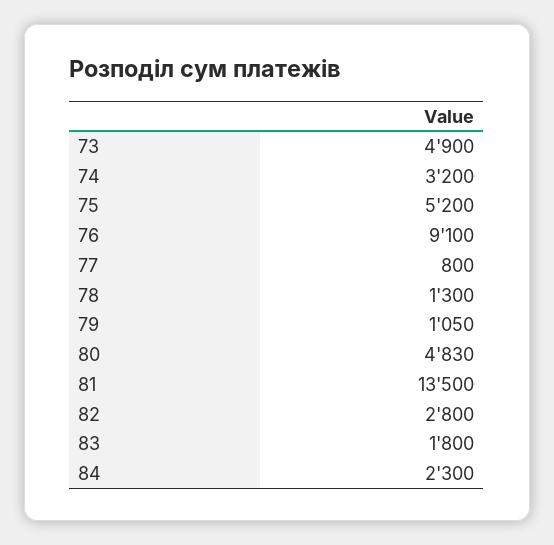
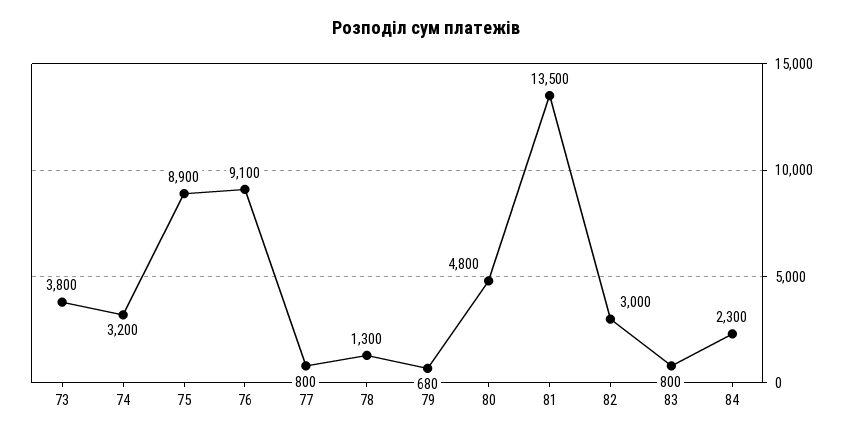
  {
-   "73": 4900,
+   "73": 3800,
    "74": 3200,
-   "75": 5200,
+   "75": 8900,
    "76": 9100,
    "77": 800,
    "78": 1300,
-   "79": 1050,
+   "79": 680,
-   "80": 4830,
+   "80": 4800,
    "81": 13500,
-   "82": 2800,
+   "82": 3000,
-   "83": 1800,
+   "83": 800,
    "84": 2300
  }

